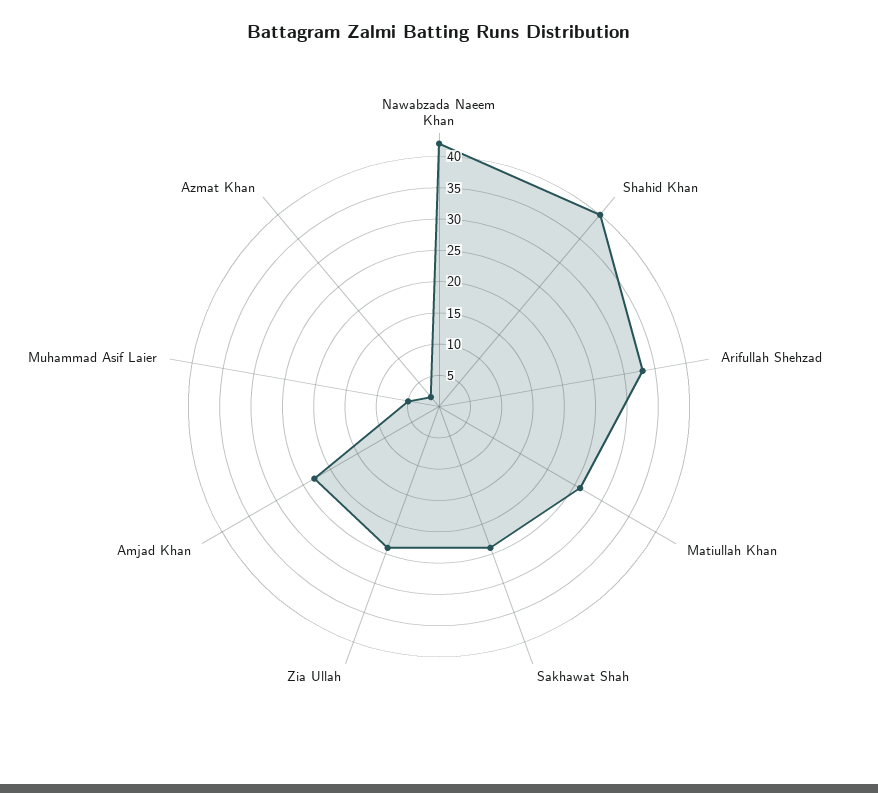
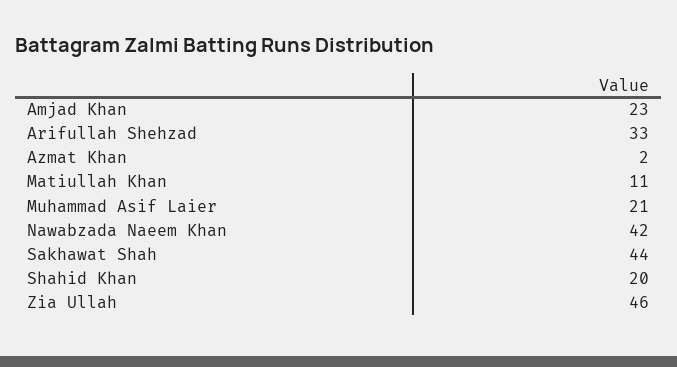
  {
    "Nawabzada Naeem Khan": 42,
-   "Shahid Khan": 40,
+   "Shahid Khan": 20,
    "Arifullah Shehzad": 33,
-   "Matiullah Khan": 25,
+   "Matiullah Khan": 11,
-   "Sakhawat Shah": 25,
+   "Sakhawat Shah": 44,
-   "Zia Ullah": 25,
+   "Zia Ullah": 46,
    "Amjad Khan": 23,
-   "Muhammad Asif Laier": 5,
+   "Muhammad Asif Laier": 21,
    "Azmat Khan": 2
  }

